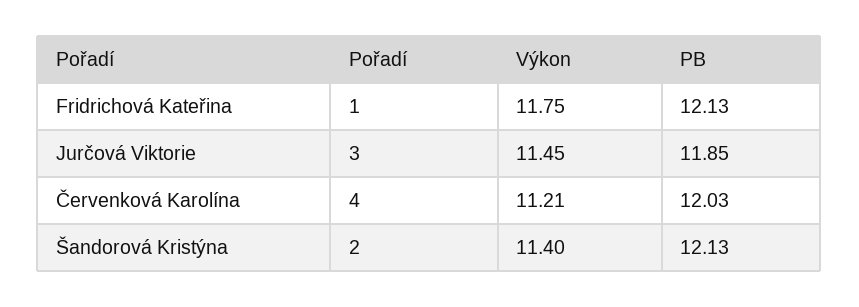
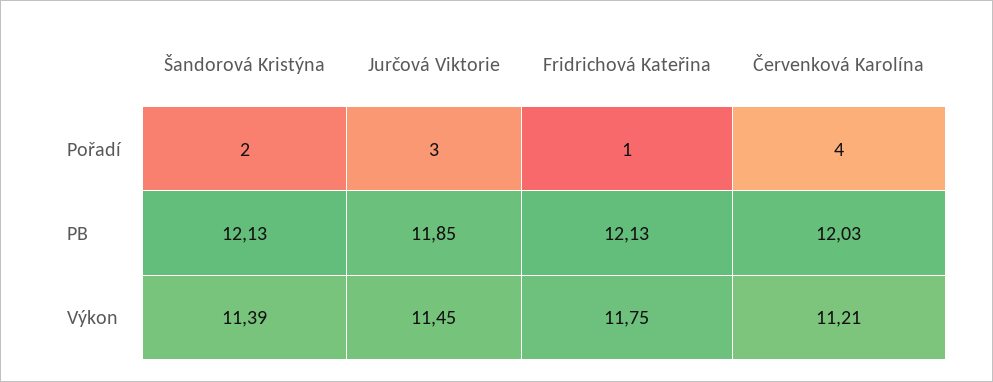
  {
    "Pořadí": {
      "Fridrichová Kateřina": 1,
      "Jurčová Viktorie": 3,
      "Červenková Karolína": 4,
      "Šandorová Kristýna": 2
    },
    "Výkon": {
      "Fridrichová Kateřina": 11.75,
      "Jurčová Viktorie": 11.45,
      "Červenková Karolína": 11.21,
-     "Šandorová Kristýna": 11.4
+     "Šandorová Kristýna": 11.39
    },
    "PB": {
      "Fridrichová Kateřina": 12.13,
      "Jurčová Viktorie": 11.85,
      "Červenková Karolína": 12.03,
      "Šandorová Kristýna": 12.13
    }
  }

